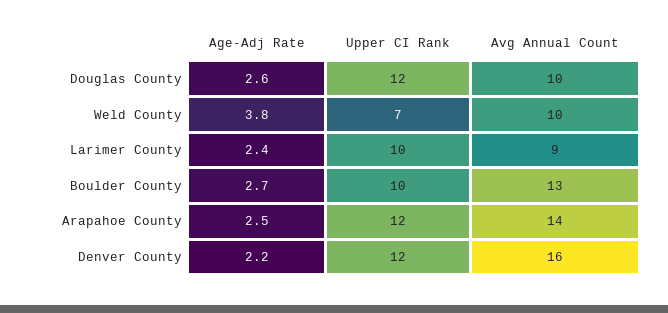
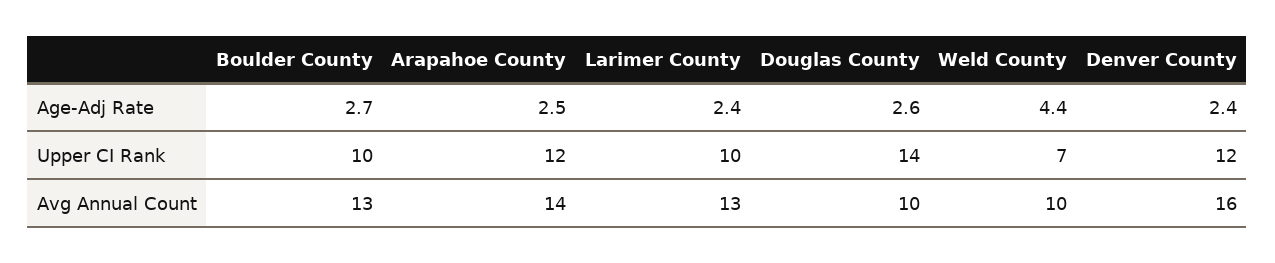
  {
    "Age-Adj Rate": {
      "Douglas County": 2.6,
-     "Weld County": 3.8,
+     "Weld County": 4.4,
      "Larimer County": 2.4,
      "Boulder County": 2.7,
      "Arapahoe County": 2.5,
-     "Denver County": 2.2
+     "Denver County": 2.4
    },
    "Upper CI Rank": {
-     "Douglas County": 12,
+     "Douglas County": 14,
      "Weld County": 7,
      "Larimer County": 10,
      "Boulder County": 10,
      "Arapahoe County": 12,
      "Denver County": 12
    },
    "Avg Annual Count": {
      "Douglas County": 10,
      "Weld County": 10,
-     "Larimer County": 9,
+     "Larimer County": 13,
      "Boulder County": 13,
      "Arapahoe County": 14,
      "Denver County": 16
    }
  }

